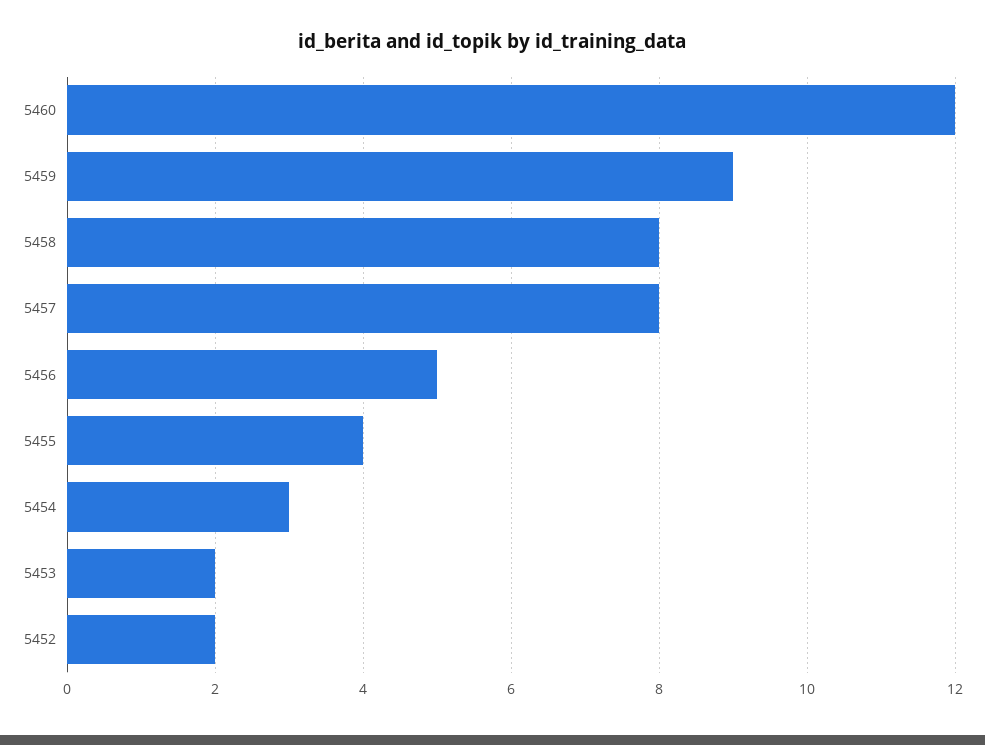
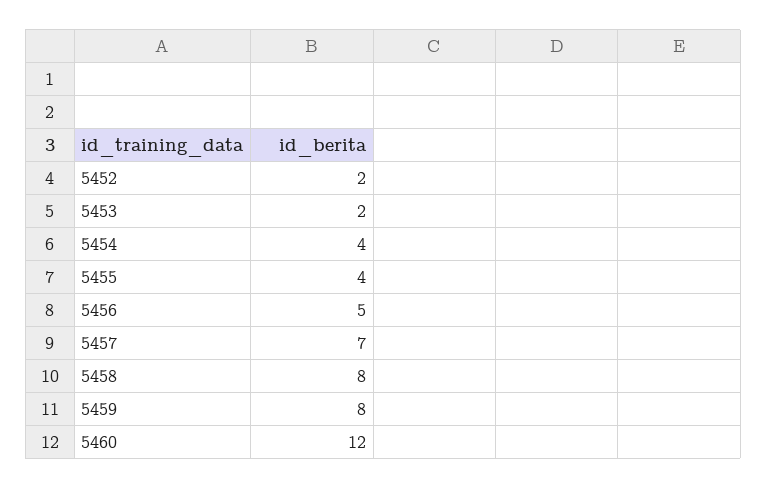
  {
    "5460": 12,
-   "5459": 9,
+   "5459": 8,
    "5458": 8,
-   "5457": 8,
+   "5457": 7,
    "5456": 5,
    "5455": 4,
-   "5454": 3,
+   "5454": 4,
    "5453": 2,
    "5452": 2
  }

